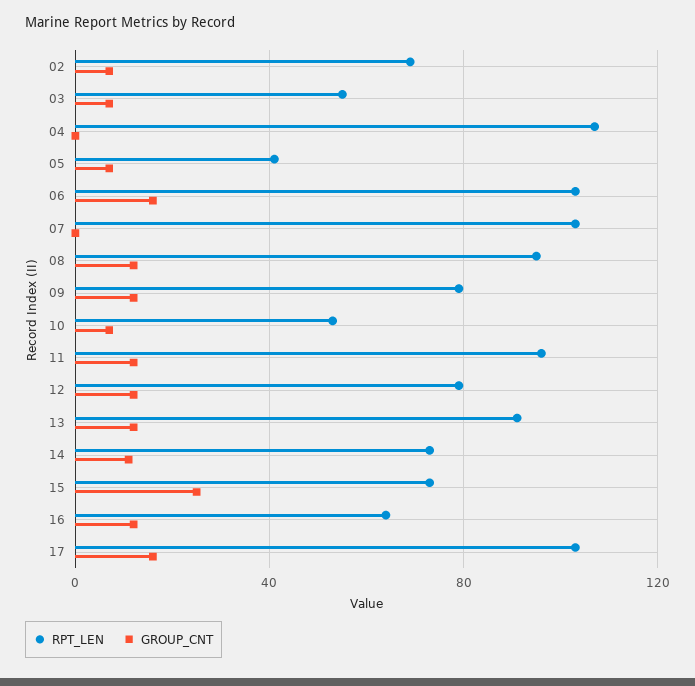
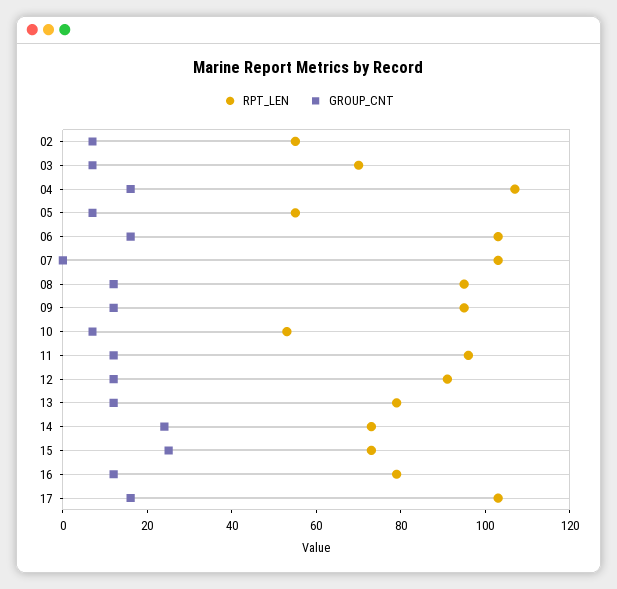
  {
    "RPT_LEN": {
-     "02": 70,
+     "02": 55,
-     "03": 55,
+     "03": 70,
      "04": 105,
-     "05": 40,
+     "05": 55,
      "06": 105,
      "07": 105,
      "08": 95,
-     "09": 80,
+     "09": 95,
      "10": 55,
      "11": 95,
-     "12": 80,
+     "12": 90,
-     "13": 90,
+     "13": 80,
      "14": 75,
      "15": 75,
-     "16": 65,
+     "16": 80,
      "17": 105
    },
    "GROUP_CNT": {
      "02": 5,
      "03": 5,
-     "04": 0,
+     "04": 15,
      "05": 5,
      "06": 15,
      "07": 0,
      "08": 10,
      "09": 10,
      "10": 5,
      "11": 10,
      "12": 10,
      "13": 10,
-     "14": 10,
+     "14": 25,
      "15": 25,
      "16": 10,
      "17": 15
    }
  }

